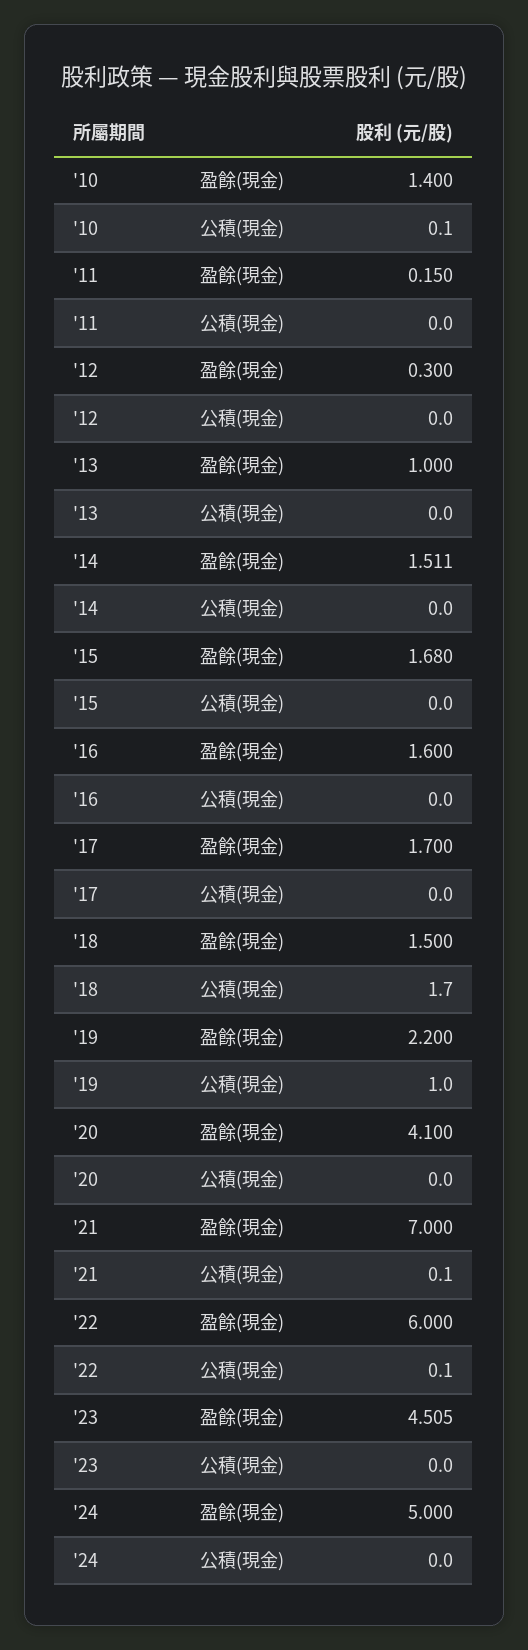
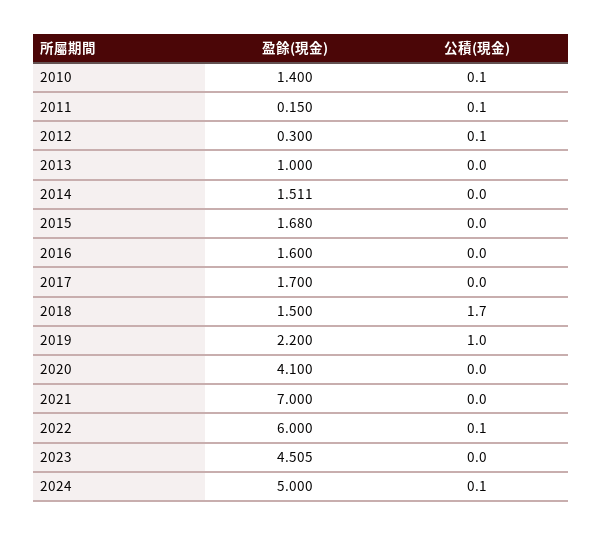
  {
    "'10": {
      "盈餘(現金)": 1.4,
      "公積(現金)": 0.1
    },
    "'11": {
      "盈餘(現金)": 0.15,
-     "公積(現金)": 0
+     "公積(現金)": 0.1
    },
    "'12": {
      "盈餘(現金)": 0.3,
-     "公積(現金)": 0
+     "公積(現金)": 0.1
    },
    "'13": {
      "盈餘(現金)": 1,
      "公積(現金)": 0
    },
    "'14": {
      "盈餘(現金)": 1.511,
      "公積(現金)": 0
    },
    "'15": {
      "盈餘(現金)": 1.68,
      "公積(現金)": 0
    },
    "'16": {
      "盈餘(現金)": 1.6,
      "公積(現金)": 0
    },
    "'17": {
      "盈餘(現金)": 1.7,
      "公積(現金)": 0
    },
    "'18": {
      "盈餘(現金)": 1.5,
      "公積(現金)": 1.7
    },
    "'19": {
      "盈餘(現金)": 2.2,
      "公積(現金)": 1
    },
    "'20": {
      "盈餘(現金)": 4.1,
      "公積(現金)": 0
    },
    "'21": {
      "盈餘(現金)": 7,
-     "公積(現金)": 0.1
+     "公積(現金)": 0
    },
    "'22": {
      "盈餘(現金)": 6,
      "公積(現金)": 0.1
    },
    "'23": {
      "盈餘(現金)": 4.505,
      "公積(現金)": 0
    },
    "'24": {
      "盈餘(現金)": 5,
-     "公積(現金)": 0
+     "公積(現金)": 0.1
    }
  }

